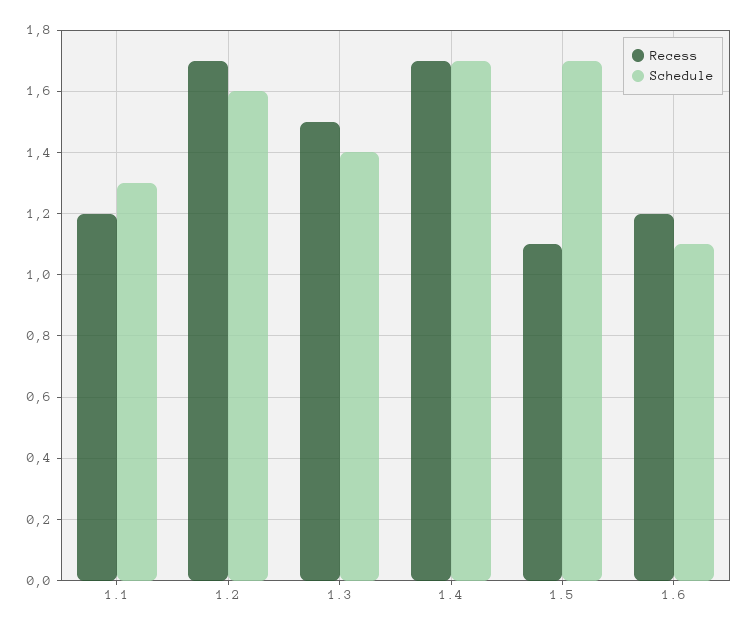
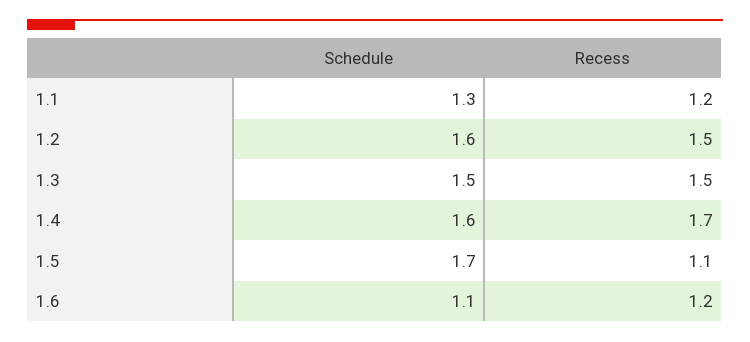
  {
    "Recess": {
      "1.1": 1.2,
-     "1.2": 1.7,
+     "1.2": 1.5,
      "1.3": 1.5,
      "1.4": 1.7,
      "1.5": 1.1,
      "1.6": 1.2
    },
    "Schedule": {
      "1.1": 1.3,
      "1.2": 1.6,
-     "1.3": 1.4,
+     "1.3": 1.5,
-     "1.4": 1.7,
+     "1.4": 1.6,
      "1.5": 1.7,
      "1.6": 1.1
    }
  }

